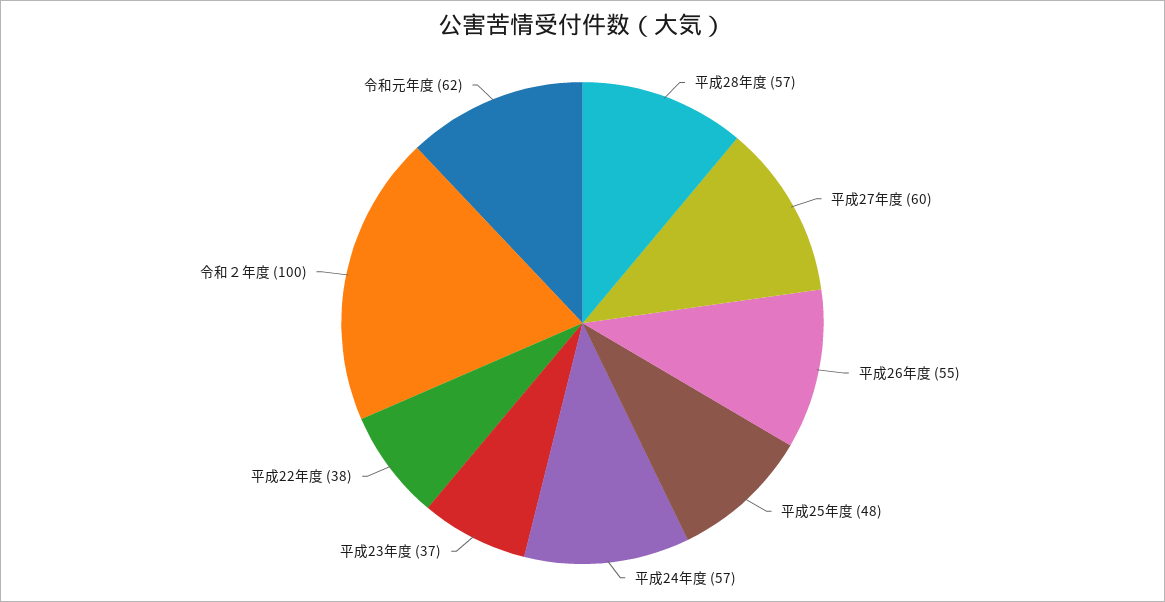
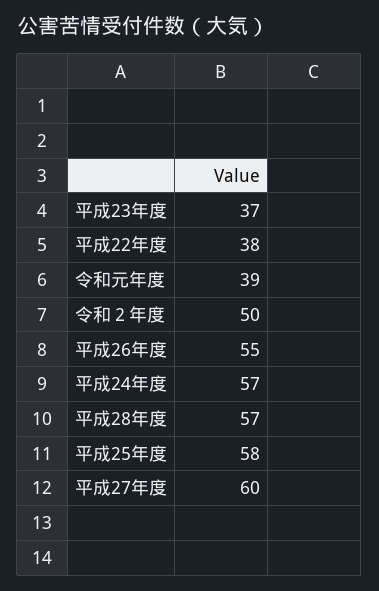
  {
    "平成28年度": 57,
    "平成27年度": 60,
    "平成26年度": 55,
-   "平成25年度": 48,
+   "平成25年度": 58,
    "平成24年度": 57,
    "平成23年度": 37,
    "平成22年度": 38,
-   "令和２年度": 100,
+   "令和２年度": 50,
-   "令和元年度": 62
+   "令和元年度": 39
  }

